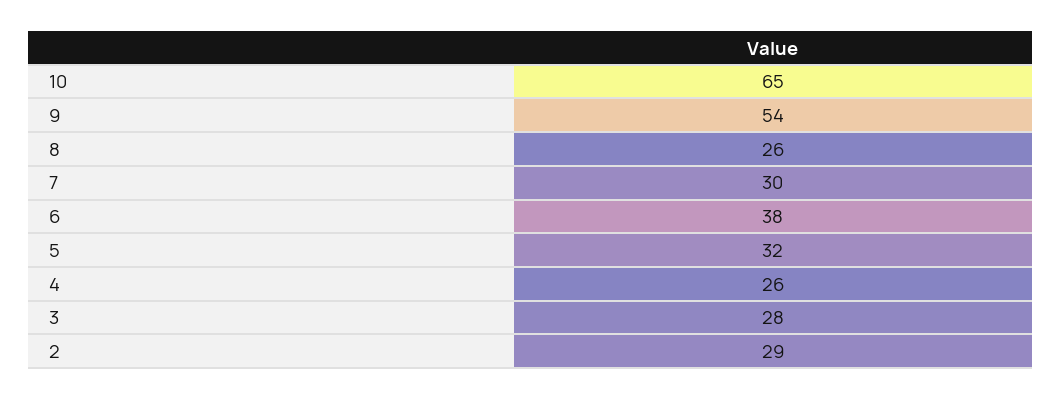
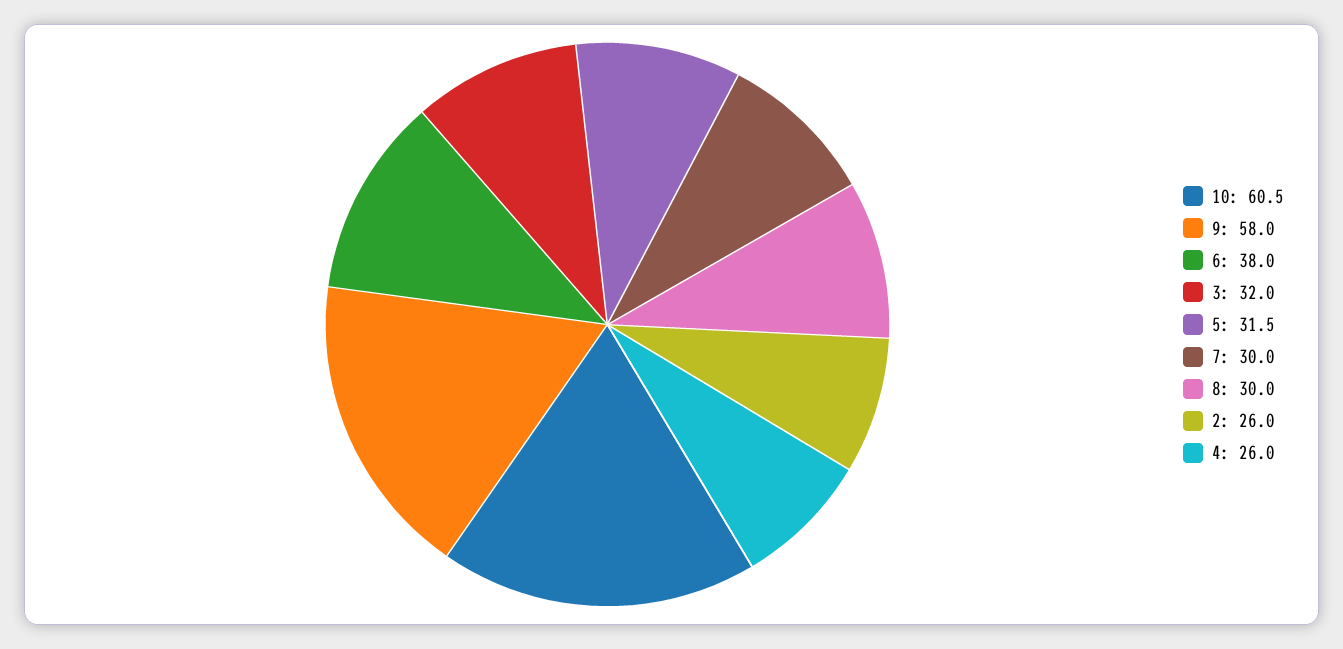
  {
-   "10": 65,
+   "10": 60.5,
-   "9": 54,
+   "9": 58,
-   "8": 26,
+   "8": 30,
    "7": 30,
    "6": 38,
    "5": 31.5,
    "4": 26,
-   "3": 28,
+   "3": 32,
-   "2": 29
+   "2": 26
  }

